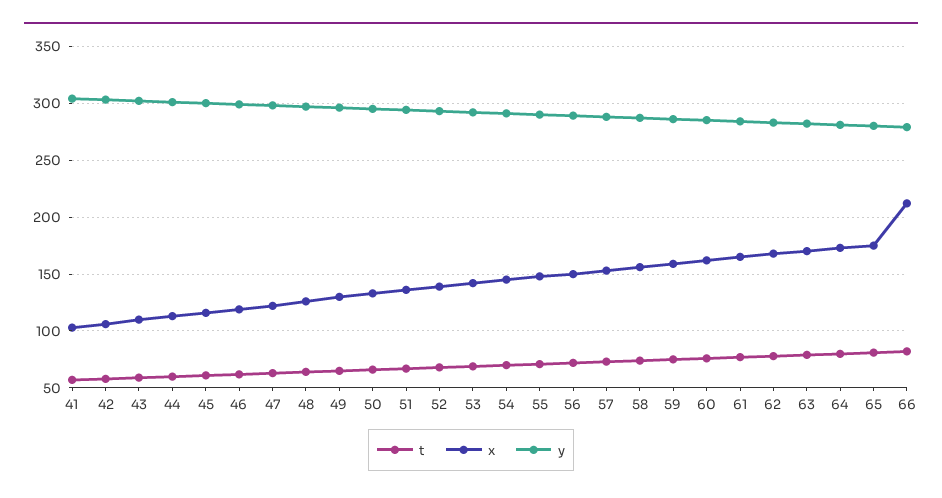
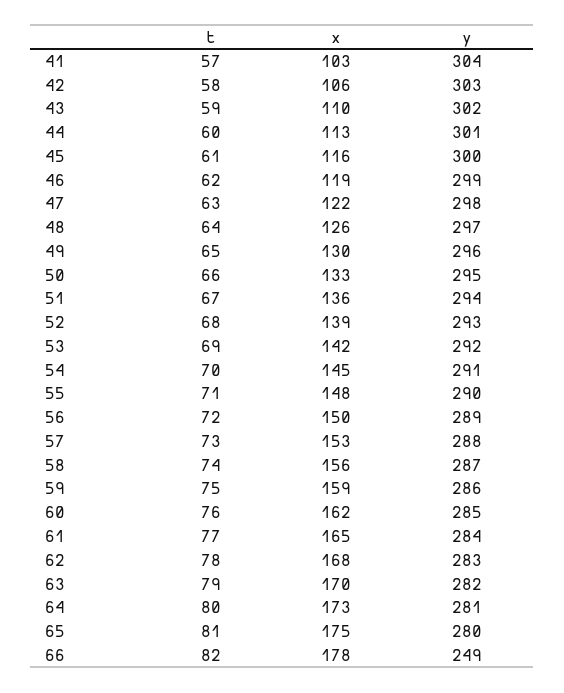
  {
    "t": {
      "41": 57,
      "42": 58,
      "43": 59,
      "44": 60,
      "45": 61,
      "46": 62,
      "47": 63,
      "48": 64,
      "49": 65,
      "50": 66,
      "51": 67,
      "52": 68,
      "53": 69,
      "54": 70,
      "55": 71,
      "56": 72,
      "57": 73,
      "58": 74,
      "59": 75,
      "60": 76,
      "61": 77,
      "62": 78,
      "63": 79,
      "64": 80,
      "65": 81,
      "66": 82
    },
    "x": {
      "41": 103,
      "42": 106,
      "43": 110,
      "44": 113,
      "45": 116,
      "46": 119,
      "47": 122,
      "48": 126,
      "49": 130,
      "50": 133,
      "51": 136,
      "52": 139,
      "53": 142,
      "54": 145,
      "55": 148,
      "56": 150,
      "57": 153,
      "58": 156,
      "59": 159,
      "60": 162,
      "61": 165,
      "62": 168,
      "63": 170,
      "64": 173,
      "65": 175,
-     "66": 210
+     "66": 178
    },
    "y": {
      "41": 304,
      "42": 303,
      "43": 302,
      "44": 301,
      "45": 300,
      "46": 299,
      "47": 298,
      "48": 297,
      "49": 296,
      "50": 295,
      "51": 294,
      "52": 293,
      "53": 292,
      "54": 291,
      "55": 290,
      "56": 289,
      "57": 288,
      "58": 287,
      "59": 286,
      "60": 285,
      "61": 284,
      "62": 283,
      "63": 282,
      "64": 281,
      "65": 280,
-     "66": 280
+     "66": 249
    }
  }

